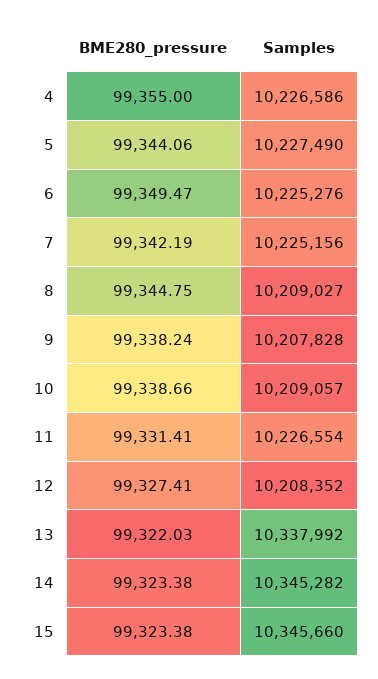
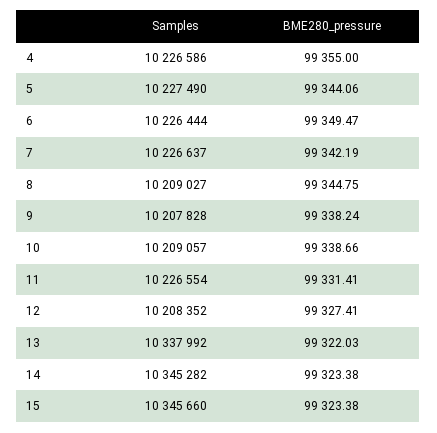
  {
    "BME280_pressure": {
      "4": 99355,
      "5": 99344.06,
      "6": 99349.47,
      "7": 99342.19,
      "8": 99344.75,
      "9": 99338.24,
      "10": 99338.66,
      "11": 99331.41,
      "12": 99327.41,
      "13": 99322.03,
      "14": 99323.38,
      "15": 99323.38
    },
    "Samples": {
      "4": 10226586,
      "5": 10227490,
-     "6": 10225276,
+     "6": 10226444,
-     "7": 10225156,
+     "7": 10226637,
      "8": 10209027,
      "9": 10207828,
      "10": 10209057,
      "11": 10226554,
      "12": 10208352,
      "13": 10337992,
      "14": 10345282,
      "15": 10345660
    }
  }

